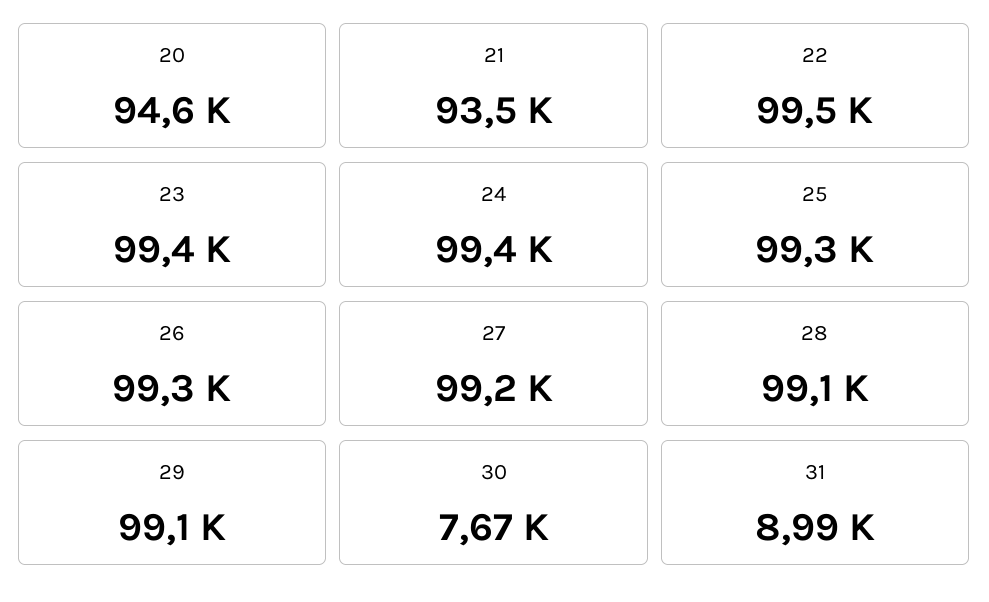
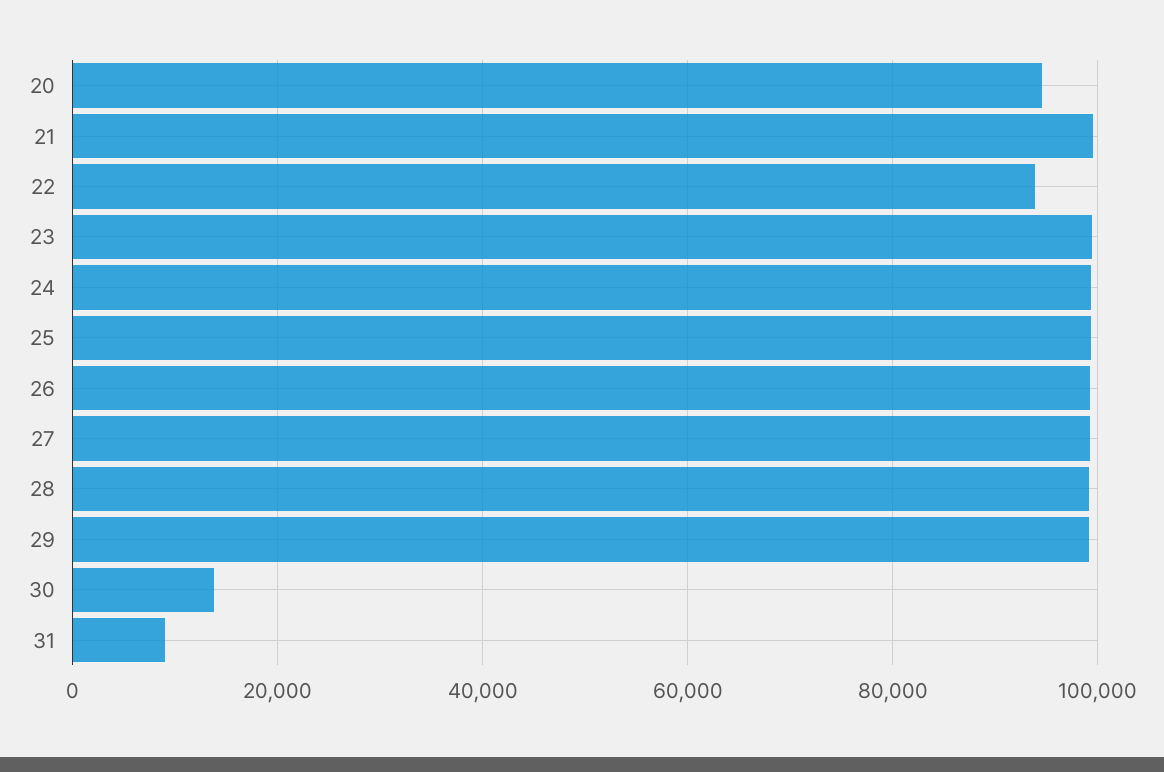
  {
    "20": 94600,
-   "21": 93500,
+   "21": 100000,
-   "22": 99500,
+   "22": 94000,
    "23": 99400,
    "24": 99400,
    "25": 99300,
    "26": 99300,
    "27": 99200,
    "28": 99100,
    "29": 99100,
-   "30": 7670,
+   "30": 14000,
    "31": 8990
  }

